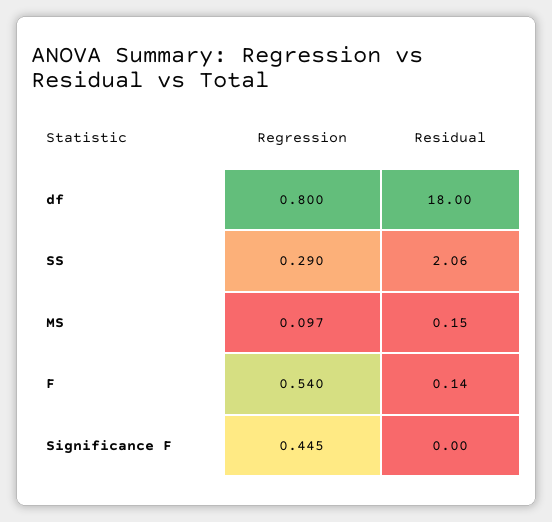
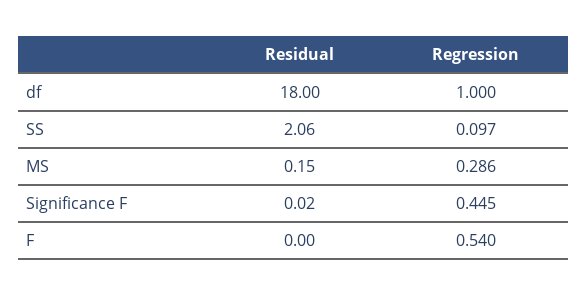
  {
    "Regression": {
-     "df": 0.8,
+     "df": 1,
-     "SS": 0.29,
+     "SS": 0.097,
-     "MS": 0.097,
+     "MS": 0.286,
      "F": 0.54,
      "Significance F": 0.445
    },
    "Residual": {
      "df": 18,
      "SS": 2.06,
      "MS": 0.15,
-     "F": 0.14,
+     "F": 0,
-     "Significance F": 0
+     "Significance F": 0.02
    }
  }

